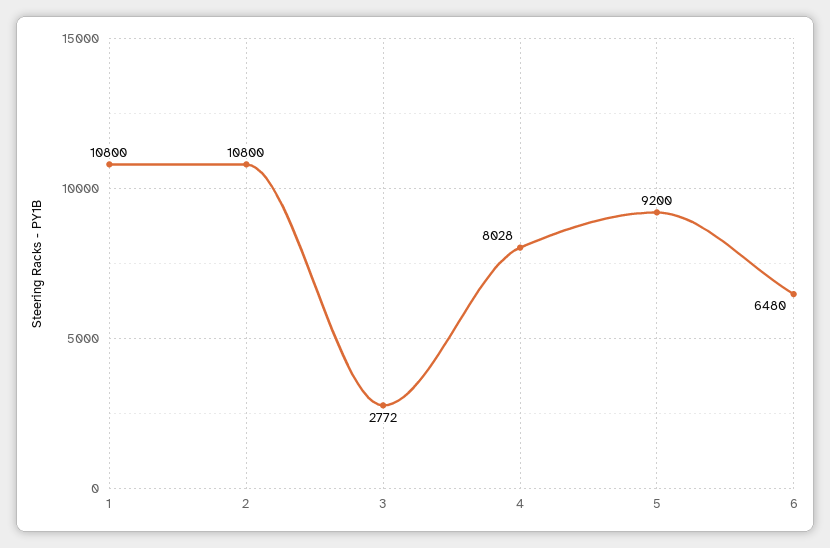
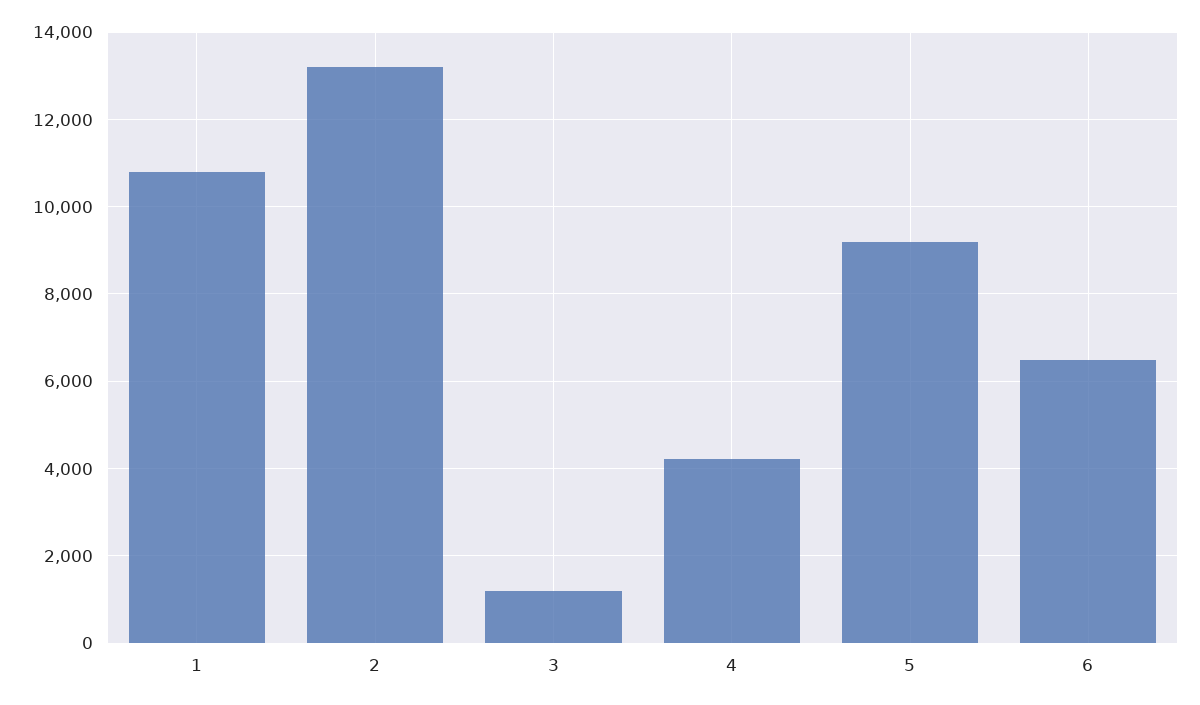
  {
    "1": 10800,
-   "2": 10800,
+   "2": 13200,
-   "3": 2772,
+   "3": 1200,
-   "4": 8028,
+   "4": 4200,
    "5": 9200,
    "6": 6480
  }

